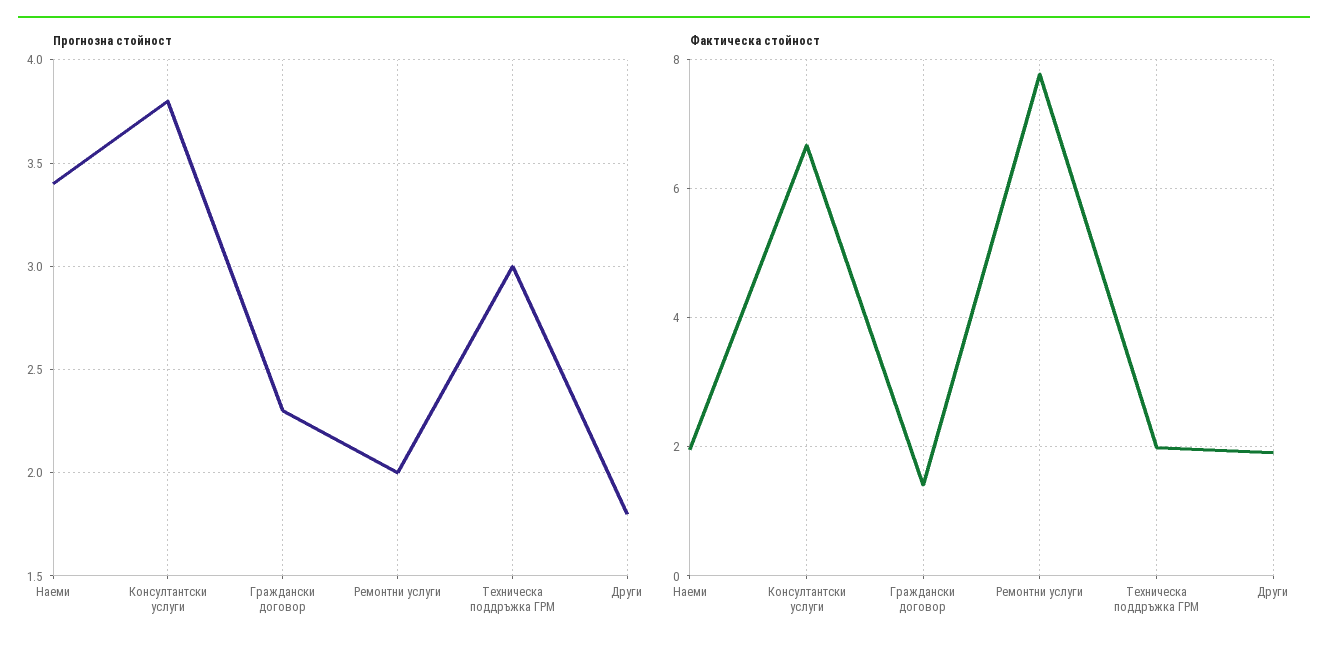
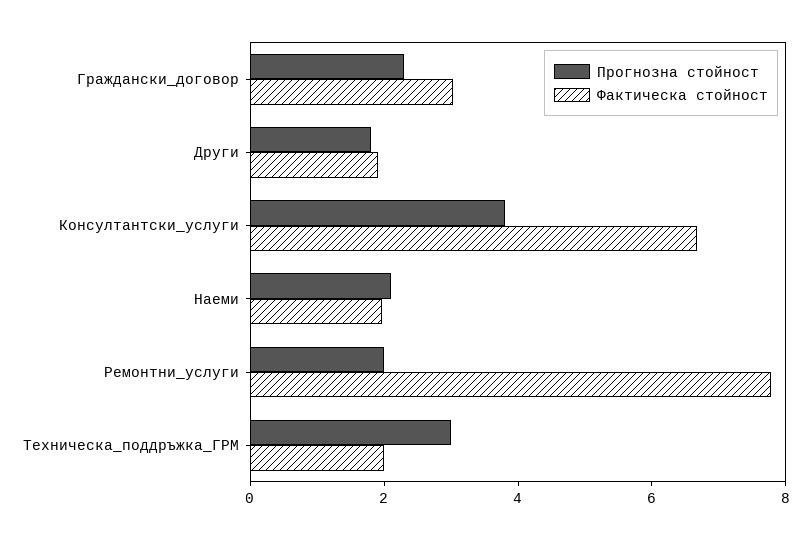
  {
    "Прогнозна стойност": {
-     "Наеми": 3.4,
+     "Наеми": 2,
      "Консултантски услуги": 3.8,
      "Граждански договор": 2.3,
      "Ремонтни услуги": 2,
      "Техническа поддръжка ГРМ": 3,
      "Други": 1.8
    },
    "Фактическа стойност": {
      "Наеми": 2,
      "Консултантски услуги": 6.6,
-     "Граждански договор": 1.4,
+     "Граждански договор": 3,
      "Ремонтни услуги": 7.8,
      "Техническа поддръжка ГРМ": 2,
      "Други": 2
    }
  }

